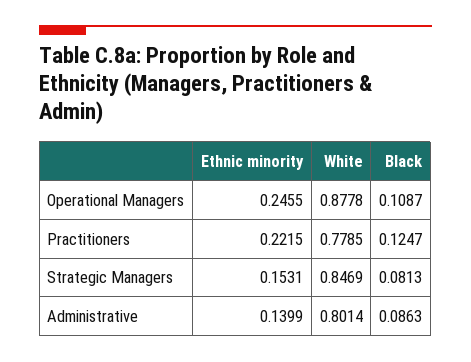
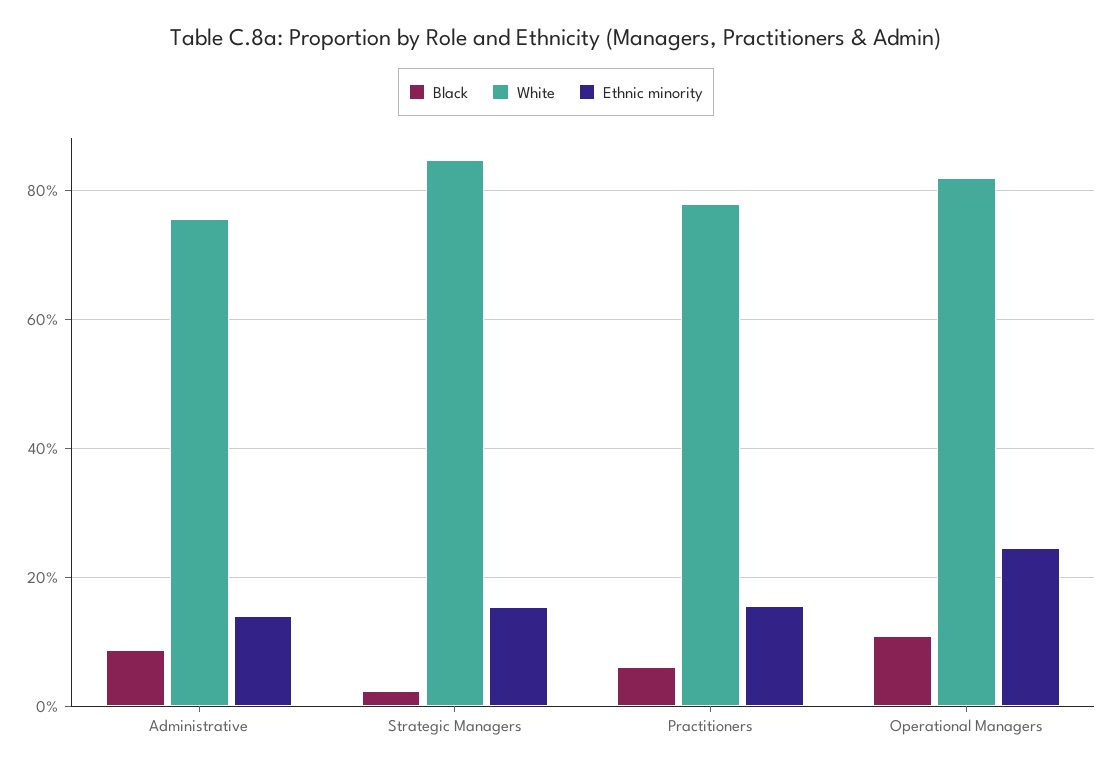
  {
    "Ethnic minority": {
      "Operational Managers": 0.2455,
-     "Practitioners": 0.2215,
+     "Practitioners": 0.16,
      "Strategic Managers": 0.1531,
      "Administrative": 0.1399
    },
    "White": {
-     "Operational Managers": 0.8778,
+     "Operational Managers": 0.82,
      "Practitioners": 0.7785,
      "Strategic Managers": 0.8469,
-     "Administrative": 0.8014
+     "Administrative": 0.76
    },
    "Black": {
      "Operational Managers": 0.1087,
-     "Practitioners": 0.1247,
+     "Practitioners": 0.06,
-     "Strategic Managers": 0.0813,
+     "Strategic Managers": 0.02,
      "Administrative": 0.0863
    }
  }

